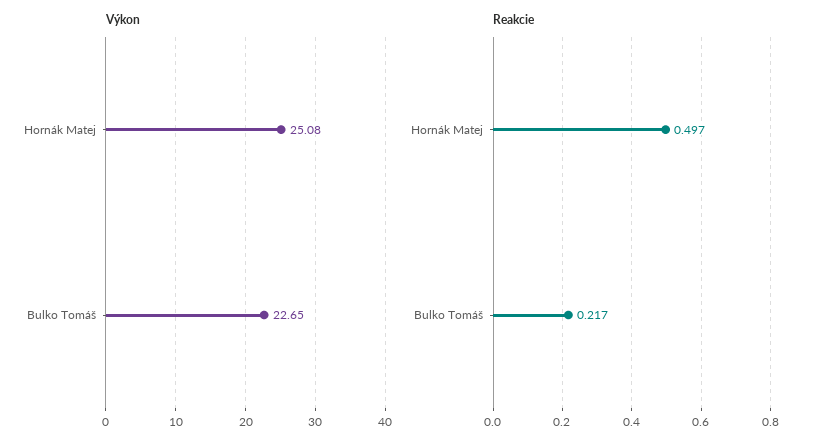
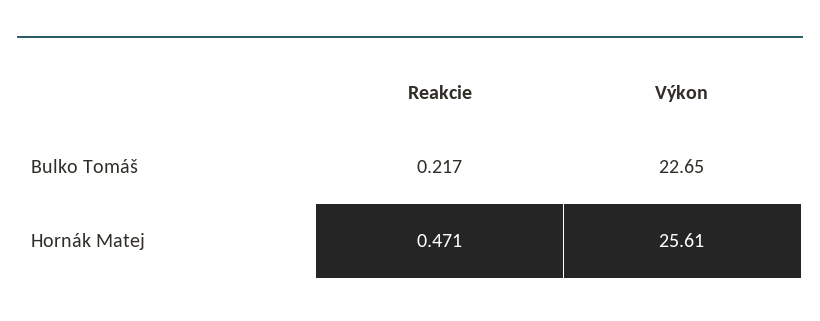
  {
    "Výkon": {
-     "Hornák Matej": 25.08,
+     "Hornák Matej": 25.61,
      "Bulko Tomáš": 22.65
    },
    "Reakcie": {
-     "Hornák Matej": 0.497,
+     "Hornák Matej": 0.471,
      "Bulko Tomáš": 0.217
    }
  }

